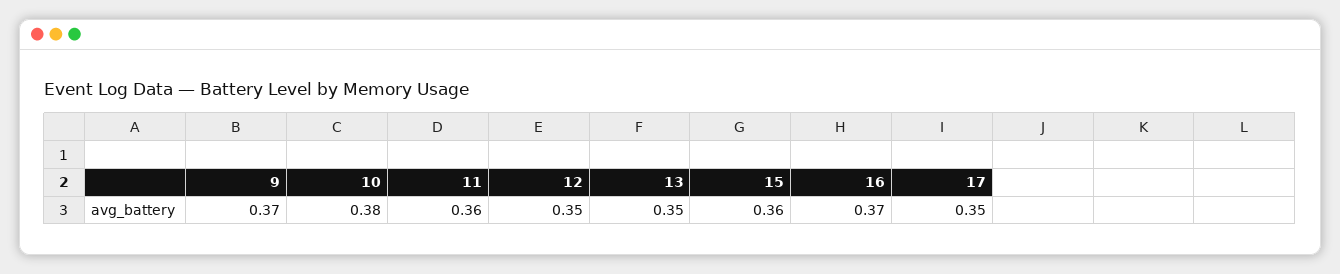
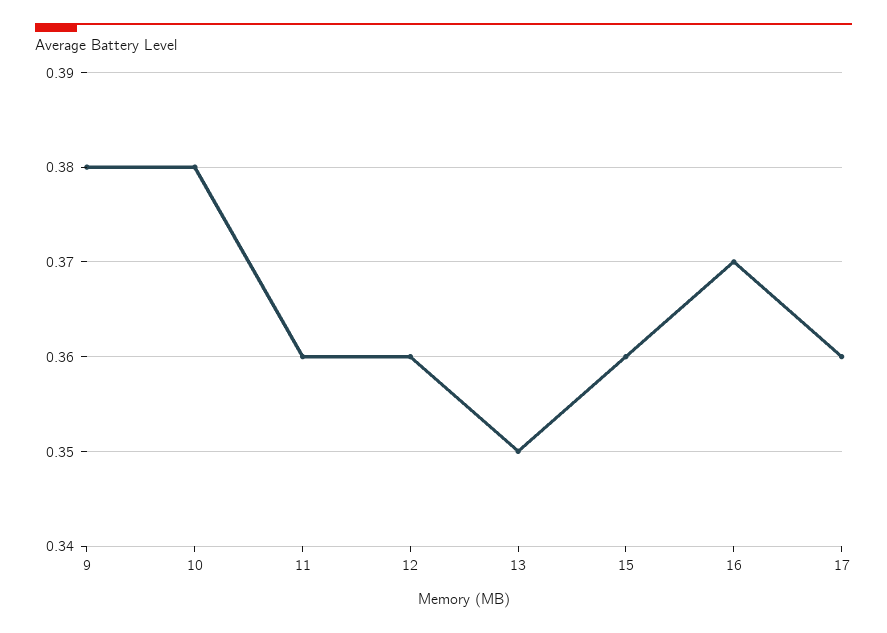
  {
-   "9": 0.37,
+   "9": 0.38,
    "10": 0.38,
    "11": 0.36,
-   "12": 0.35,
+   "12": 0.36,
    "13": 0.35,
    "15": 0.36,
    "16": 0.37,
-   "17": 0.35
+   "17": 0.36
  }

